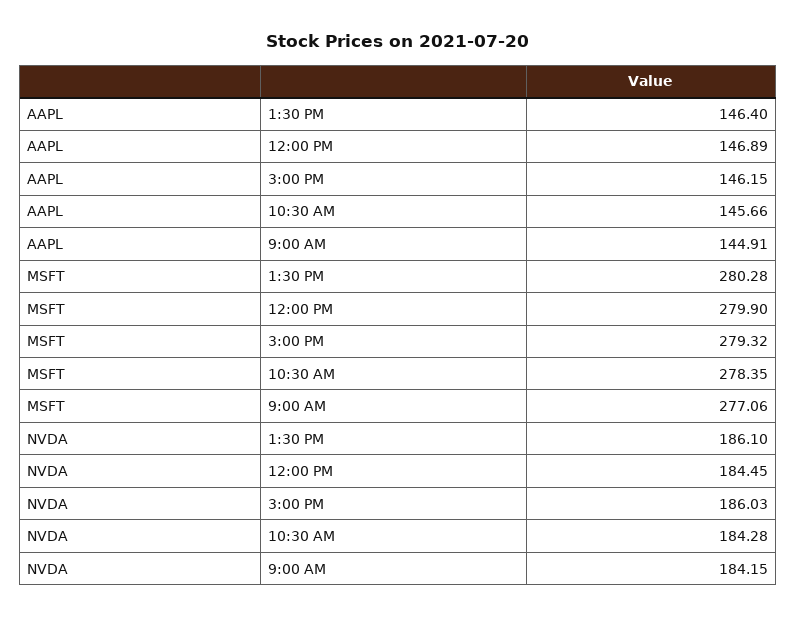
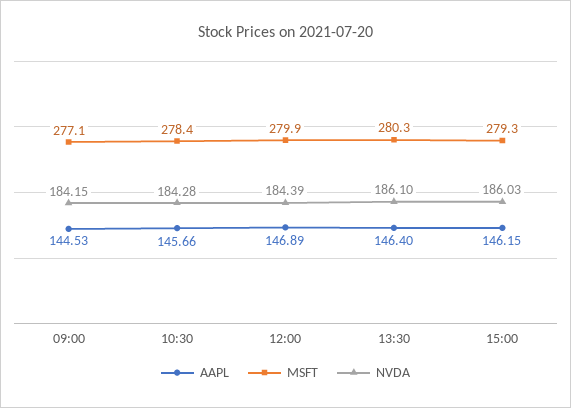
  {
    "AAPL": {
      "1:30 PM": 146.4,
      "12:00 PM": 146.89,
      "3:00 PM": 146.15,
      "10:30 AM": 145.66,
-     "9:00 AM": 144.91
+     "9:00 AM": 144.53
    },
    "MSFT": {
      "1:30 PM": 280.28,
      "12:00 PM": 279.9,
      "3:00 PM": 279.32,
      "10:30 AM": 278.35,
      "9:00 AM": 277.06
    },
    "NVDA": {
      "1:30 PM": 186.1,
-     "12:00 PM": 184.45,
+     "12:00 PM": 184.39,
      "3:00 PM": 186.03,
      "10:30 AM": 184.28,
      "9:00 AM": 184.15
    }
  }

